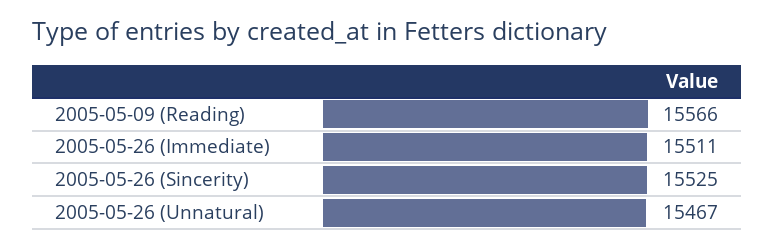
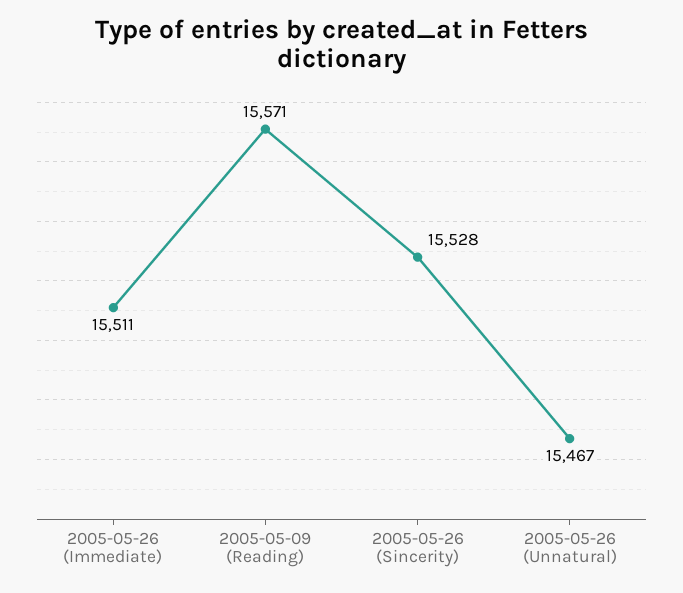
  {
-   "2005-05-09 (Reading)": 15566,
+   "2005-05-09 (Reading)": 15571,
    "2005-05-26 (Immediate)": 15511,
-   "2005-05-26 (Sincerity)": 15525,
+   "2005-05-26 (Sincerity)": 15528,
    "2005-05-26 (Unnatural)": 15467
  }

